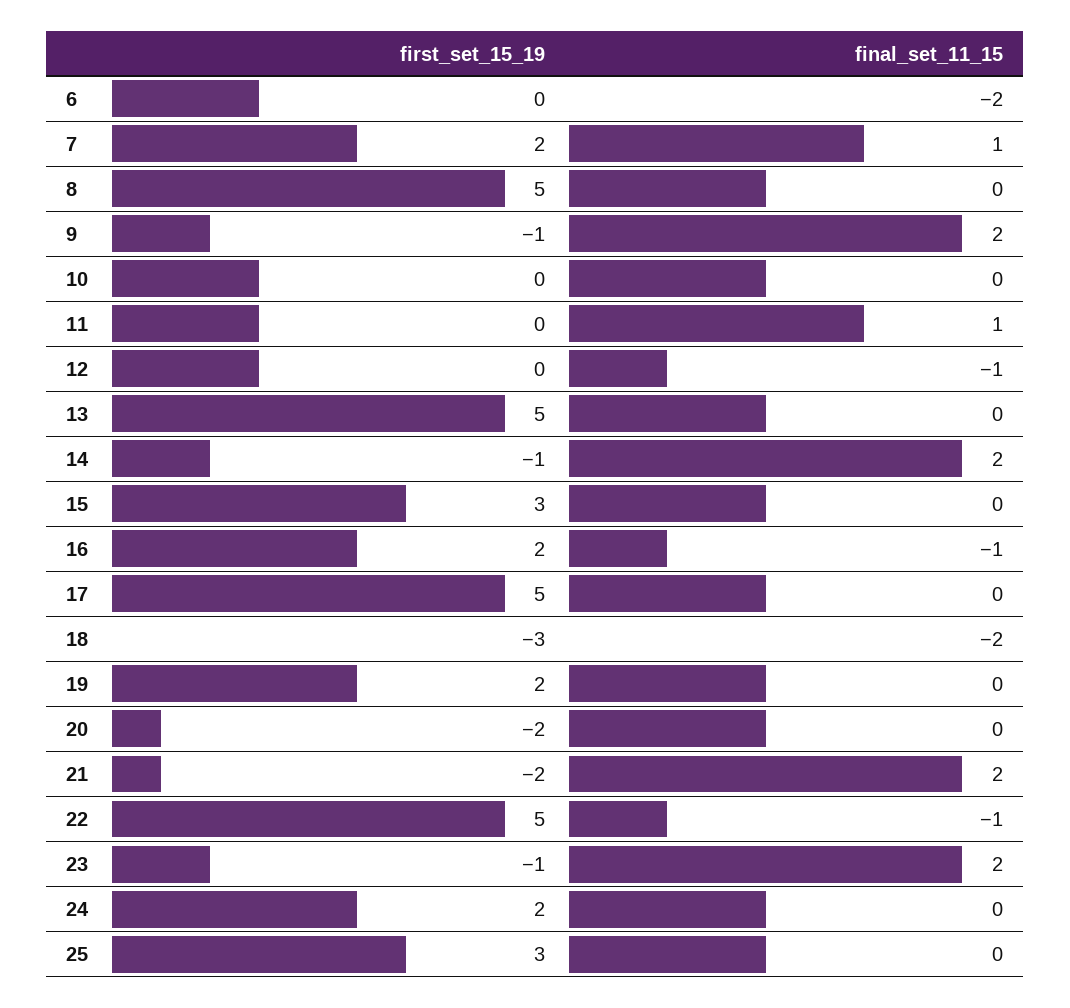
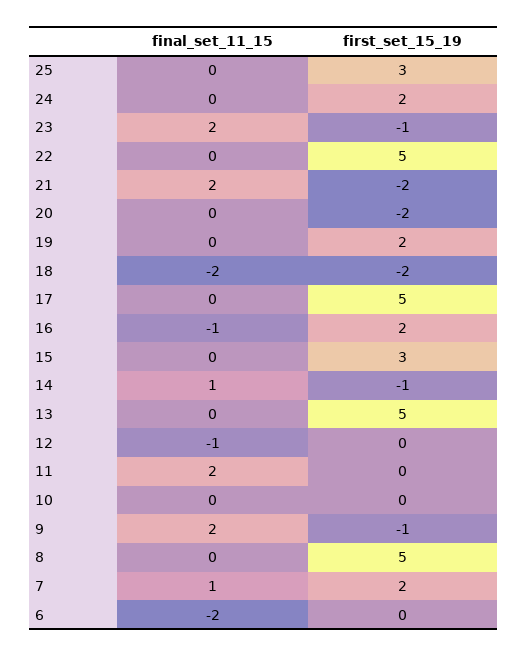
  {
    "first_set_15_19": {
      "6": 0,
      "7": 2,
      "8": 5,
      "9": -1,
      "10": 0,
      "11": 0,
      "12": 0,
      "13": 5,
      "14": -1,
      "15": 3,
      "16": 2,
      "17": 5,
-     "18": -3,
+     "18": -2,
      "19": 2,
      "20": -2,
      "21": -2,
      "22": 5,
      "23": -1,
      "24": 2,
      "25": 3
    },
    "final_set_11_15": {
      "6": -2,
      "7": 1,
      "8": 0,
      "9": 2,
      "10": 0,
-     "11": 1,
+     "11": 2,
      "12": -1,
      "13": 0,
-     "14": 2,
+     "14": 1,
      "15": 0,
      "16": -1,
      "17": 0,
      "18": -2,
      "19": 0,
      "20": 0,
      "21": 2,
-     "22": -1,
+     "22": 0,
      "23": 2,
      "24": 0,
      "25": 0
    }
  }

